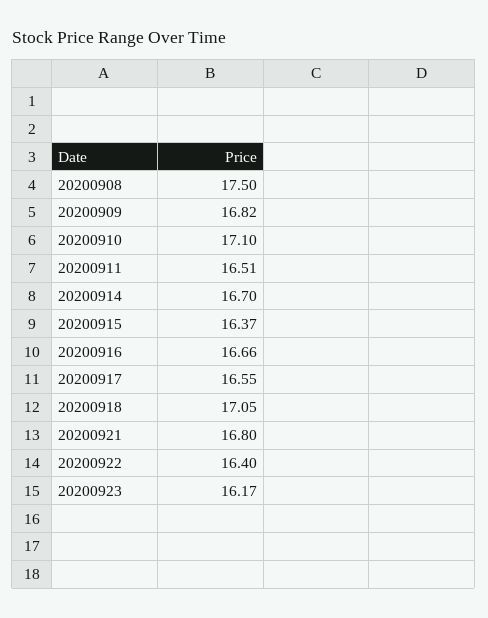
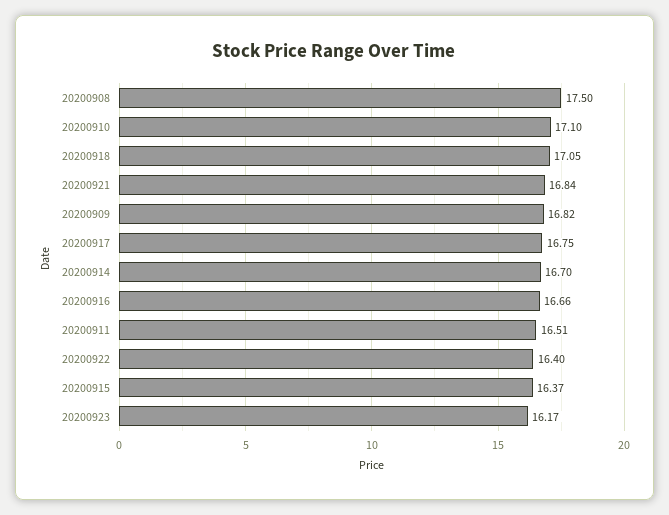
  {
    "20200908": 17.5,
    "20200909": 16.82,
    "20200910": 17.1,
    "20200911": 16.51,
    "20200914": 16.7,
    "20200915": 16.37,
    "20200916": 16.66,
-   "20200917": 16.55,
+   "20200917": 16.75,
    "20200918": 17.05,
-   "20200921": 16.8,
+   "20200921": 16.84,
    "20200922": 16.4,
    "20200923": 16.17
  }

